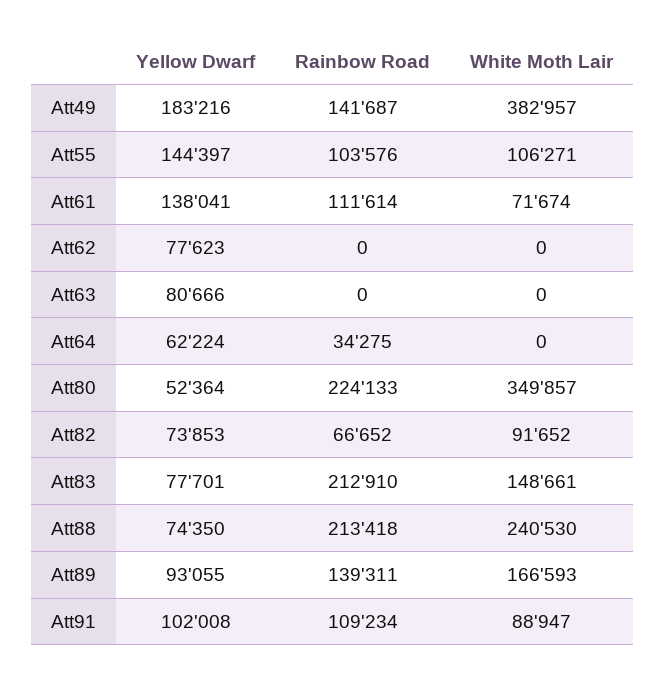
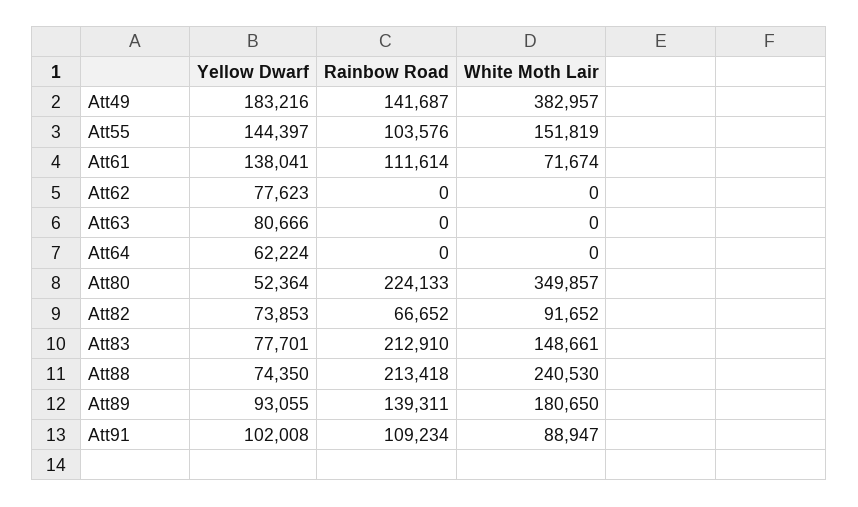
  {
    "Yellow Dwarf": {
      "Att49": 183216,
      "Att55": 144397,
      "Att61": 138041,
      "Att62": 77623,
      "Att63": 80666,
      "Att64": 62224,
      "Att80": 52364,
      "Att82": 73853,
      "Att83": 77701,
      "Att88": 74350,
      "Att89": 93055,
      "Att91": 102008
    },
    "Rainbow Road": {
      "Att49": 141687,
      "Att55": 103576,
      "Att61": 111614,
      "Att62": 0,
      "Att63": 0,
-     "Att64": 34275,
+     "Att64": 0,
      "Att80": 224133,
      "Att82": 66652,
      "Att83": 212910,
      "Att88": 213418,
      "Att89": 139311,
      "Att91": 109234
    },
    "White Moth Lair": {
      "Att49": 382957,
-     "Att55": 106271,
+     "Att55": 151819,
      "Att61": 71674,
      "Att62": 0,
      "Att63": 0,
      "Att64": 0,
      "Att80": 349857,
      "Att82": 91652,
      "Att83": 148661,
      "Att88": 240530,
-     "Att89": 166593,
+     "Att89": 180650,
      "Att91": 88947
    }
  }

